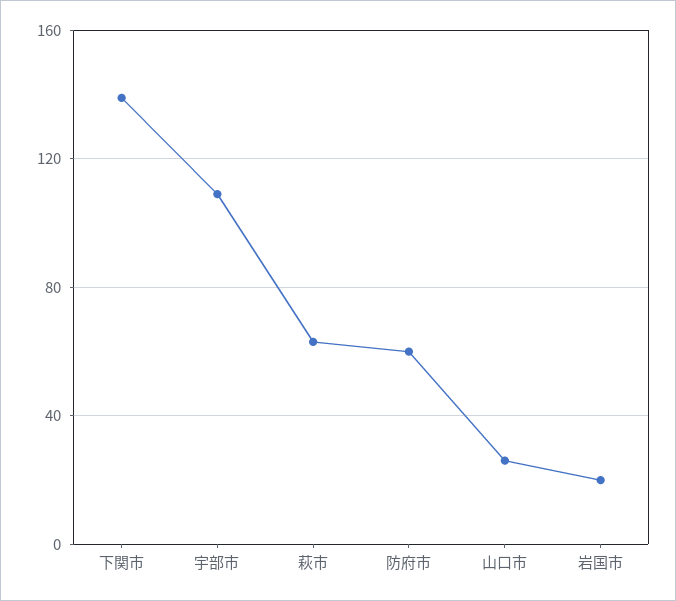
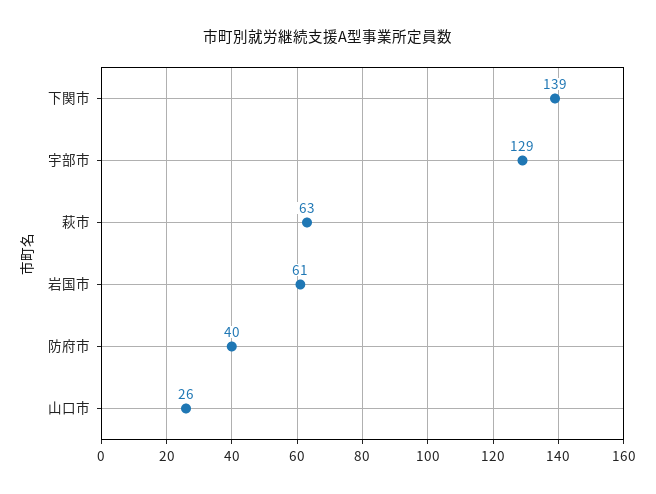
  {
    "下関市": 139,
-   "宇部市": 110,
+   "宇部市": 129,
    "萩市": 63,
-   "防府市": 60,
+   "防府市": 40,
    "山口市": 26,
-   "岩国市": 20
+   "岩国市": 61
  }

